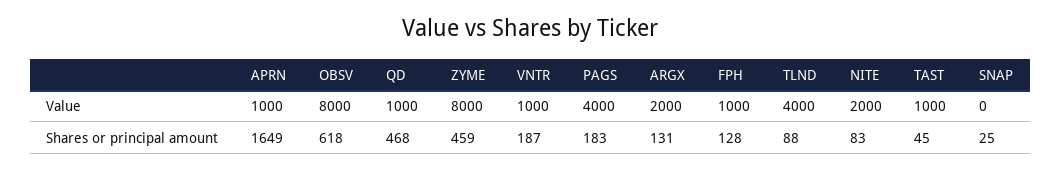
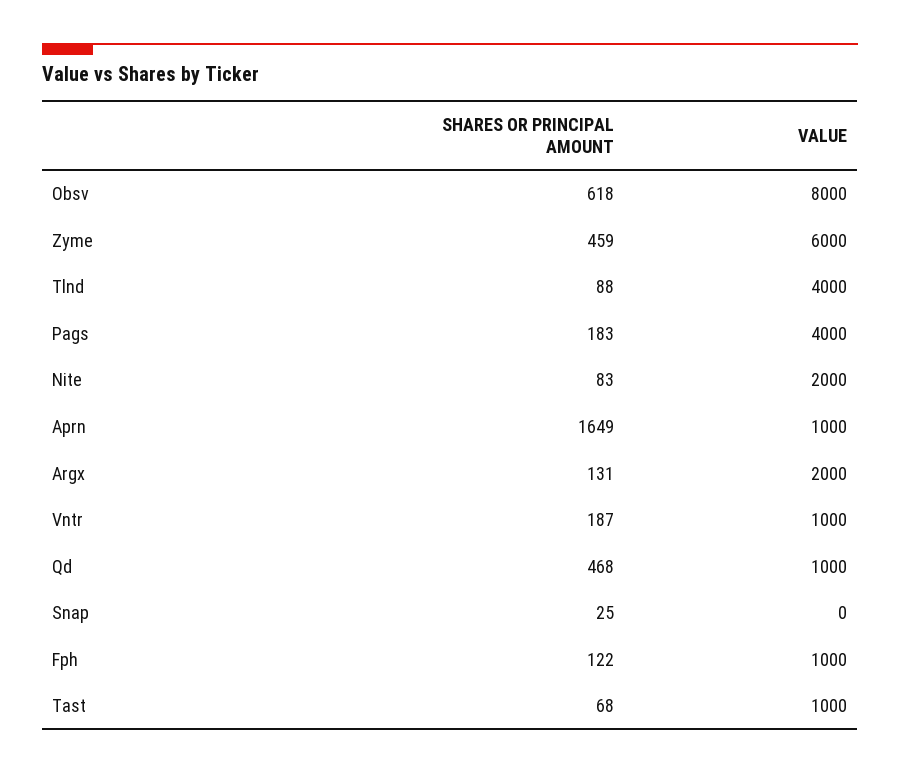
  {
    "APRN": {
      "Value": 1000,
      "Shares or principal amount": 1649
    },
    "OBSV": {
      "Value": 8000,
      "Shares or principal amount": 618
    },
    "QD": {
      "Value": 1000,
      "Shares or principal amount": 468
    },
    "ZYME": {
-     "Value": 8000,
+     "Value": 6000,
      "Shares or principal amount": 459
    },
    "VNTR": {
      "Value": 1000,
      "Shares or principal amount": 187
    },
    "PAGS": {
      "Value": 4000,
      "Shares or principal amount": 183
    },
    "ARGX": {
      "Value": 2000,
      "Shares or principal amount": 131
    },
    "FPH": {
      "Value": 1000,
-     "Shares or principal amount": 128
+     "Shares or principal amount": 122
    },
    "TLND": {
      "Value": 4000,
      "Shares or principal amount": 88
    },
    "NITE": {
      "Value": 2000,
      "Shares or principal amount": 83
    },
    "TAST": {
      "Value": 1000,
-     "Shares or principal amount": 45
+     "Shares or principal amount": 68
    },
    "SNAP": {
      "Value": 0,
      "Shares or principal amount": 25
    }
  }

